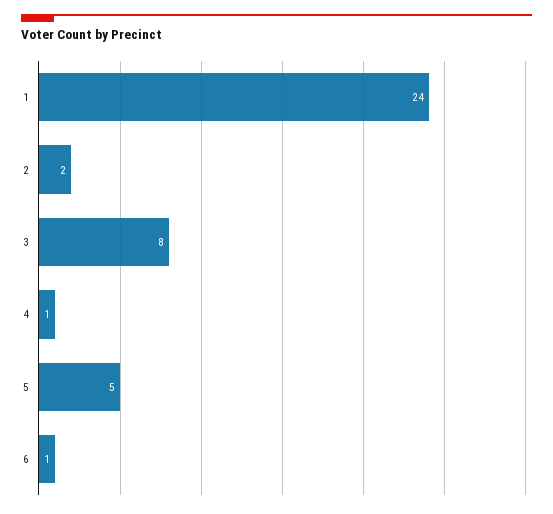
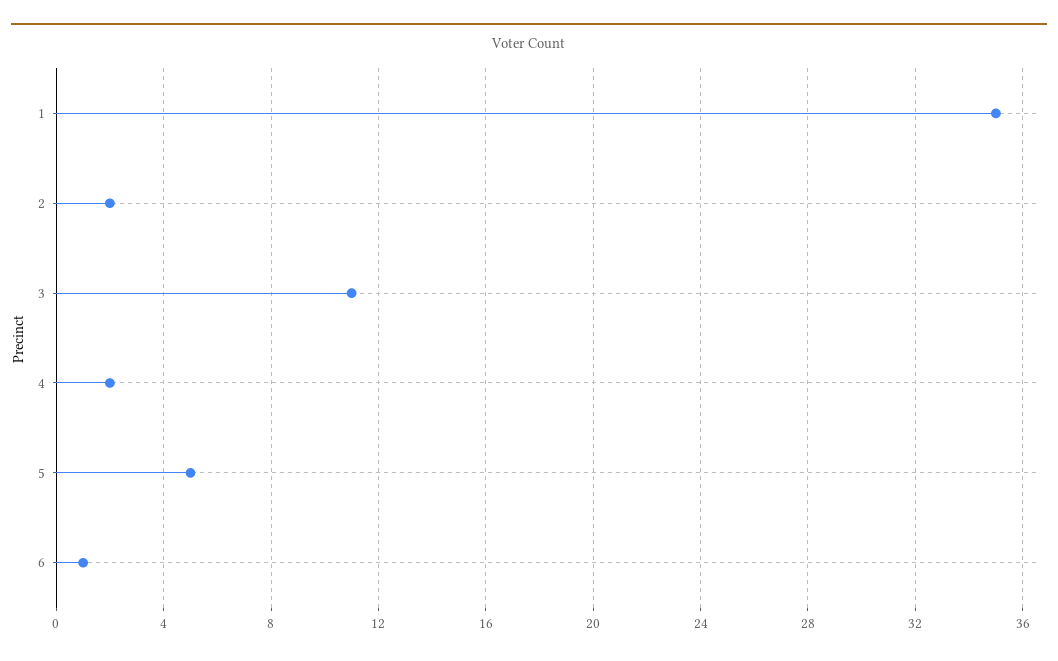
  {
-   "1": 24,
+   "1": 35,
    "2": 2,
-   "3": 8,
+   "3": 11,
-   "4": 1,
+   "4": 2,
    "5": 5,
    "6": 1
  }

